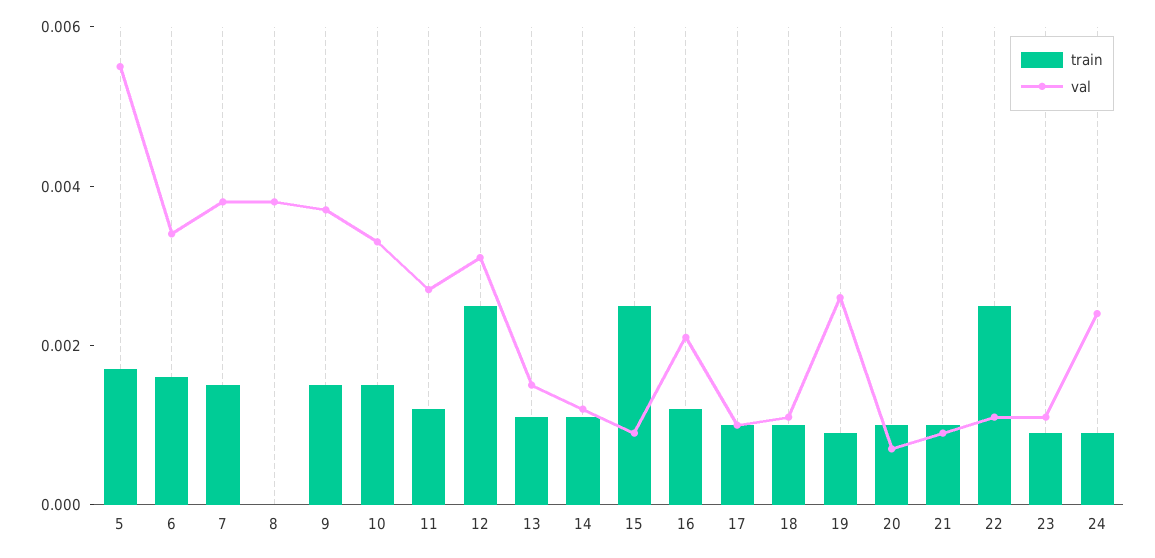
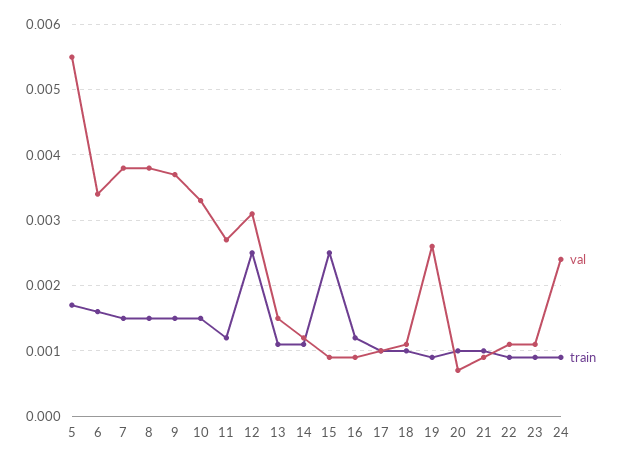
  {
    "train": {
      "5": 0.0017,
      "6": 0.0016,
      "7": 0.0015,
-     "8": 0,
+     "8": 0.0015,
      "9": 0.0015,
      "10": 0.0015,
      "11": 0.0012,
      "12": 0.0025,
      "13": 0.0011,
      "14": 0.0011,
      "15": 0.0025,
      "16": 0.0012,
      "17": 0.001,
      "18": 0.001,
      "19": 0.0009,
      "20": 0.001,
      "21": 0.001,
-     "22": 0.0025,
+     "22": 0.0009,
      "23": 0.0009,
      "24": 0.0009
    },
    "val": {
      "5": 0.0055,
      "6": 0.0034,
      "7": 0.0038,
      "8": 0.0038,
      "9": 0.0037,
      "10": 0.0033,
      "11": 0.0027,
      "12": 0.0031,
      "13": 0.0015,
      "14": 0.0012,
      "15": 0.0009,
-     "16": 0.002,
+     "16": 0.0009,
      "17": 0.001,
      "18": 0.0011,
      "19": 0.0026,
      "20": 0.0007,
      "21": 0.0009,
      "22": 0.0011,
      "23": 0.0011,
      "24": 0.0024
    }
  }

